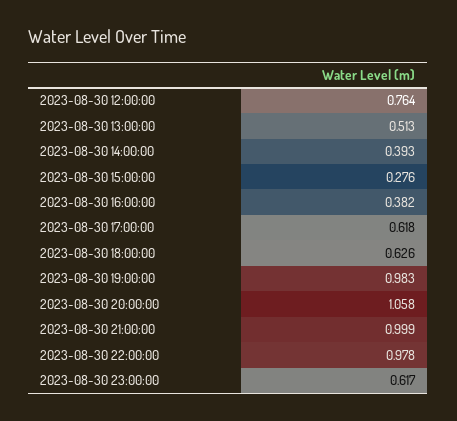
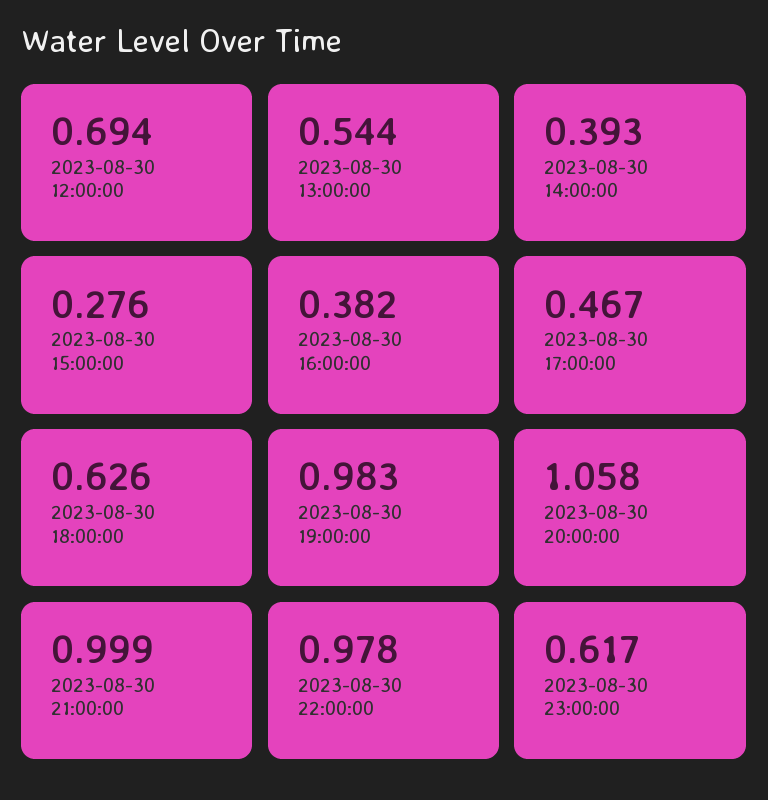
  {
-   "2023-08-30 12:00:00": 0.764,
+   "2023-08-30 12:00:00": 0.694,
-   "2023-08-30 13:00:00": 0.513,
+   "2023-08-30 13:00:00": 0.544,
    "2023-08-30 14:00:00": 0.393,
    "2023-08-30 15:00:00": 0.276,
    "2023-08-30 16:00:00": 0.382,
-   "2023-08-30 17:00:00": 0.618,
+   "2023-08-30 17:00:00": 0.467,
    "2023-08-30 18:00:00": 0.626,
    "2023-08-30 19:00:00": 0.983,
    "2023-08-30 20:00:00": 1.058,
    "2023-08-30 21:00:00": 0.999,
    "2023-08-30 22:00:00": 0.978,
    "2023-08-30 23:00:00": 0.617
  }

